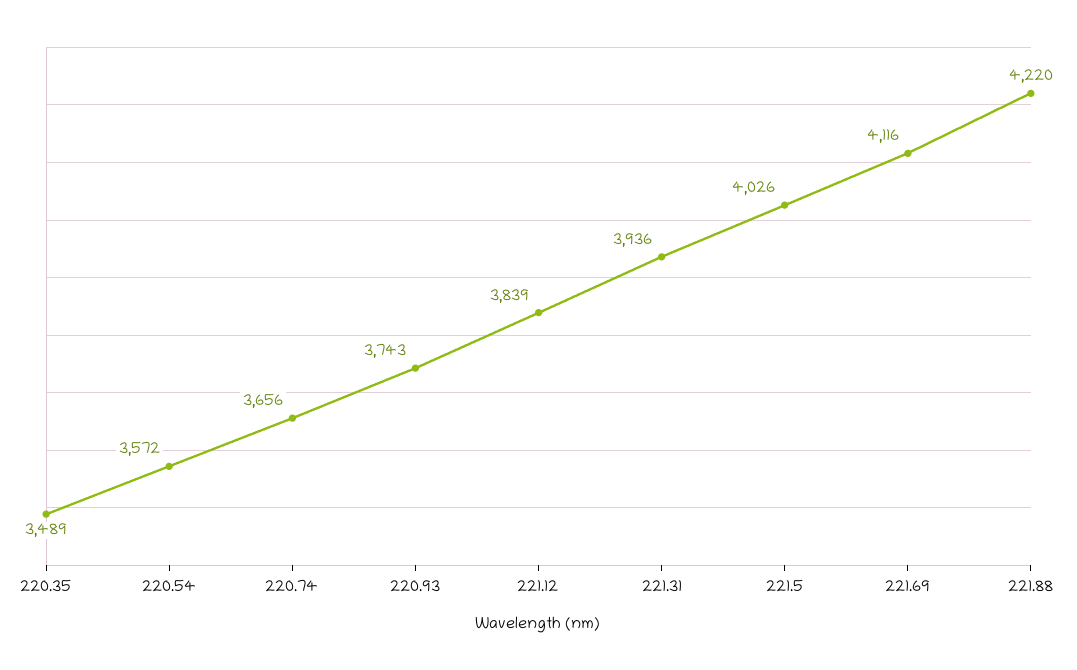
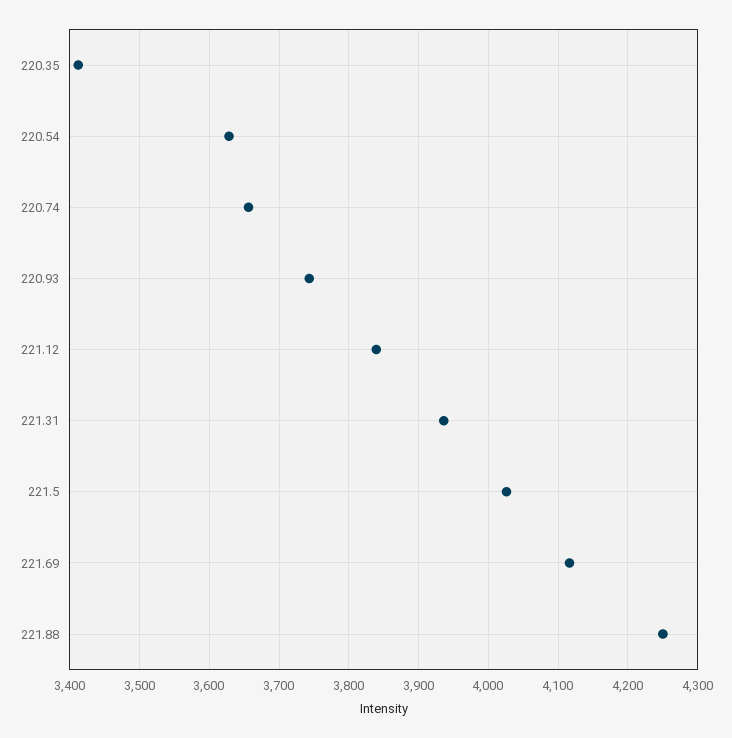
  {
-   "220.35": 3489,
+   "220.35": 3410,
-   "220.54": 3572,
+   "220.54": 3630,
    "220.74": 3656,
    "220.93": 3743,
    "221.12": 3839,
    "221.31": 3936,
    "221.5": 4026,
    "221.69": 4116,
-   "221.88": 4220
+   "221.88": 4250
  }

